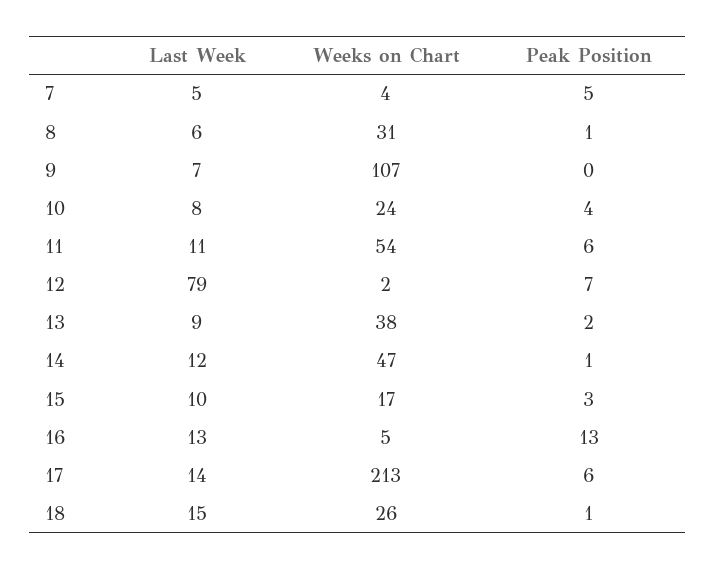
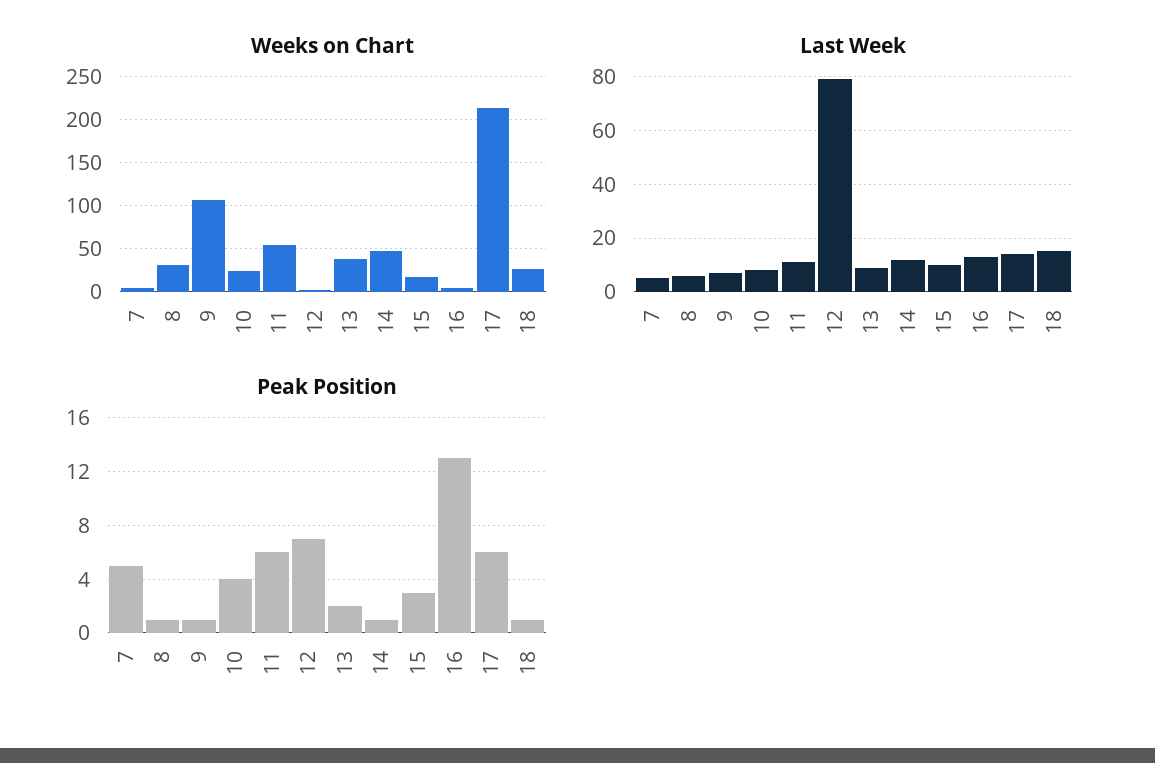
  {
    "Last Week": {
      "7": 5,
      "8": 6,
      "9": 7,
      "10": 8,
      "11": 11,
      "12": 79,
      "13": 9,
      "14": 12,
      "15": 10,
      "16": 13,
      "17": 14,
      "18": 15
    },
    "Weeks on Chart": {
      "7": 4,
      "8": 31,
      "9": 107,
      "10": 24,
      "11": 54,
      "12": 2,
      "13": 38,
      "14": 47,
      "15": 17,
      "16": 5,
      "17": 213,
      "18": 26
    },
    "Peak Position": {
      "7": 5,
      "8": 1,
-     "9": 0,
+     "9": 1,
      "10": 4,
      "11": 6,
      "12": 7,
      "13": 2,
      "14": 1,
      "15": 3,
      "16": 13,
      "17": 6,
      "18": 1
    }
  }

